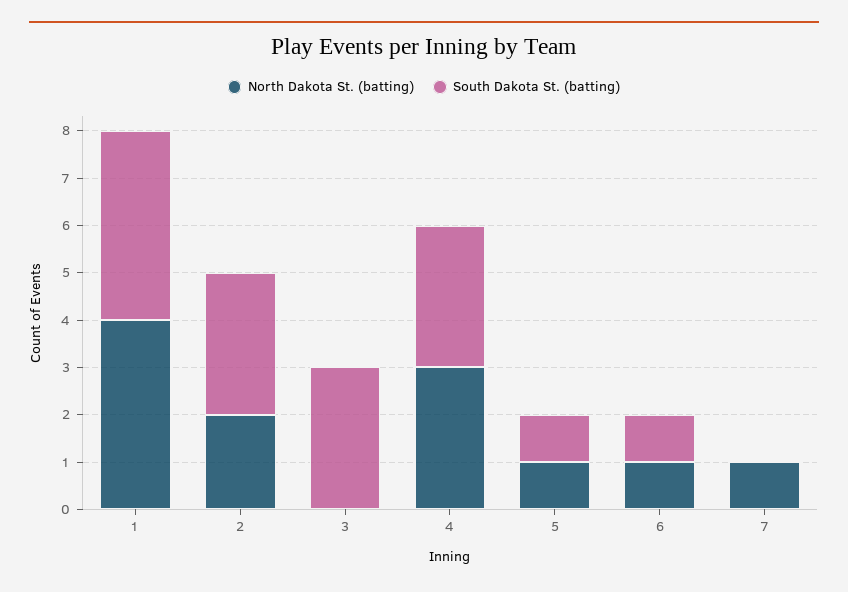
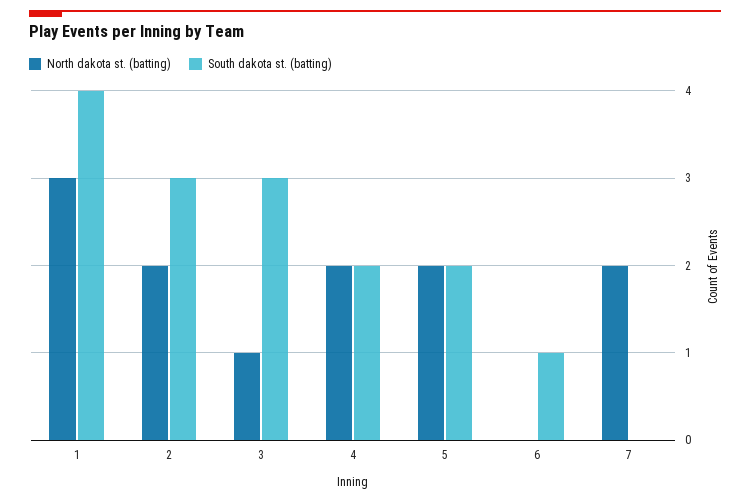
  {
    "North Dakota St. (batting)": {
-     "1": 4,
+     "1": 3,
      "2": 2,
-     "3": 0,
+     "3": 1,
-     "4": 3,
+     "4": 2,
-     "5": 1,
+     "5": 2,
-     "6": 1,
+     "6": 0,
-     "7": 1
+     "7": 2
    },
    "South Dakota St. (batting)": {
      "1": 4,
      "2": 3,
      "3": 3,
-     "4": 3,
+     "4": 2,
-     "5": 1,
+     "5": 2,
      "6": 1,
      "7": 0
    }
  }

